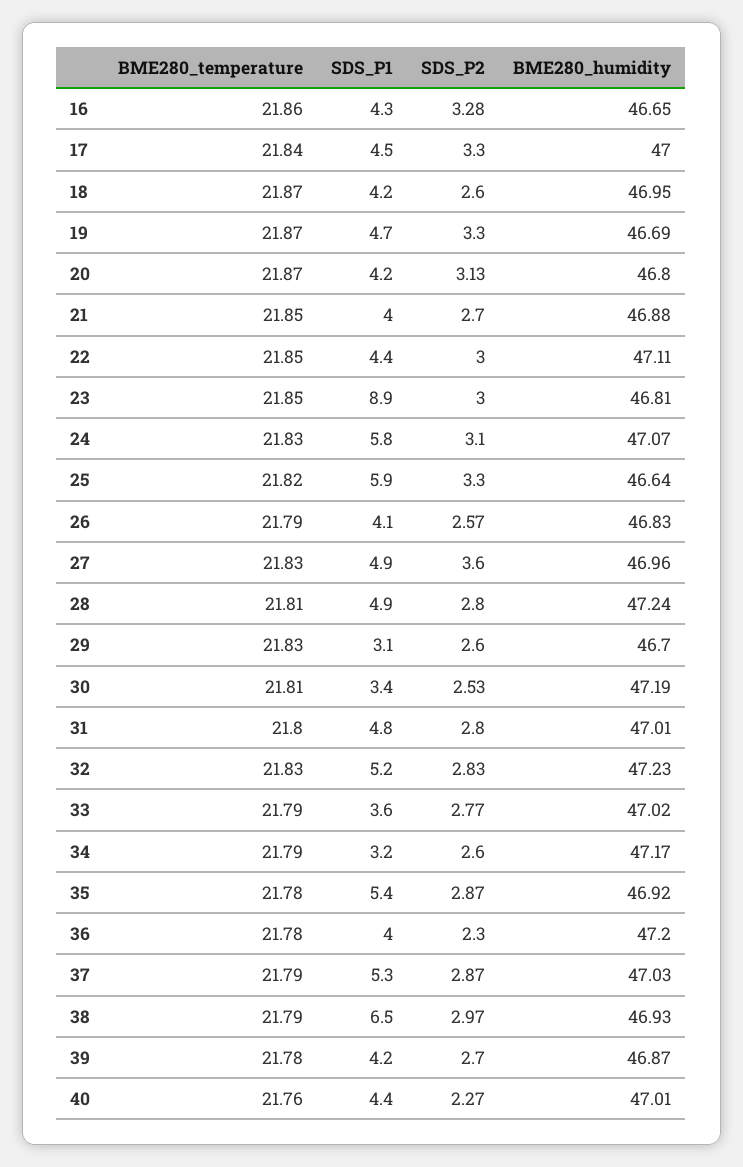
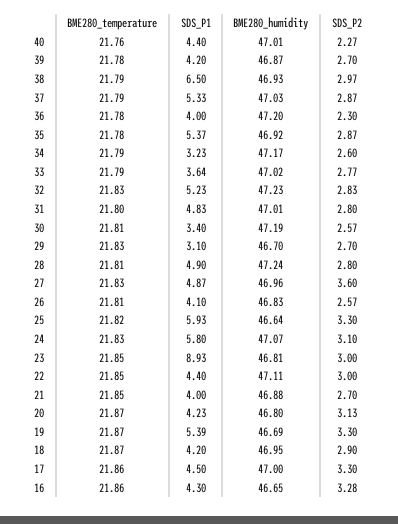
  {
    "BME280_temperature": {
      "16": 21.86,
-     "17": 21.84,
+     "17": 21.86,
      "18": 21.87,
      "19": 21.87,
      "20": 21.87,
      "21": 21.85,
      "22": 21.85,
      "23": 21.85,
      "24": 21.83,
      "25": 21.82,
-     "26": 21.79,
+     "26": 21.81,
      "27": 21.83,
      "28": 21.81,
      "29": 21.83,
      "30": 21.81,
      "31": 21.8,
      "32": 21.83,
      "33": 21.79,
      "34": 21.79,
      "35": 21.78,
      "36": 21.78,
      "37": 21.79,
      "38": 21.79,
      "39": 21.78,
      "40": 21.76
    },
    "SDS_P1": {
      "16": 4.3,
      "17": 4.5,
      "18": 4.2,
-     "19": 4.7,
+     "19": 5.39,
      "20": 4.23,
      "21": 4,
      "22": 4.4,
      "23": 8.93,
      "24": 5.8,
      "25": 5.93,
      "26": 4.1,
      "27": 4.87,
      "28": 4.9,
      "29": 3.1,
      "30": 3.4,
      "31": 4.83,
      "32": 5.23,
      "33": 3.64,
      "34": 3.23,
      "35": 5.37,
      "36": 4,
      "37": 5.33,
      "38": 6.5,
      "39": 4.2,
      "40": 4.4
    },
    "SDS_P2": {
      "16": 3.28,
      "17": 3.3,
-     "18": 2.6,
+     "18": 2.9,
      "19": 3.3,
      "20": 3.13,
      "21": 2.7,
      "22": 3,
      "23": 3,
      "24": 3.1,
      "25": 3.3,
      "26": 2.57,
      "27": 3.6,
      "28": 2.8,
-     "29": 2.6,
+     "29": 2.7,
-     "30": 2.53,
+     "30": 2.57,
      "31": 2.8,
      "32": 2.83,
      "33": 2.77,
      "34": 2.6,
      "35": 2.87,
      "36": 2.3,
      "37": 2.87,
      "38": 2.97,
      "39": 2.7,
      "40": 2.27
    },
    "BME280_humidity": {
      "16": 46.65,
      "17": 47,
      "18": 46.95,
      "19": 46.69,
      "20": 46.8,
      "21": 46.88,
      "22": 47.11,
      "23": 46.81,
      "24": 47.07,
      "25": 46.64,
      "26": 46.83,
      "27": 46.96,
      "28": 47.24,
      "29": 46.7,
      "30": 47.19,
      "31": 47.01,
      "32": 47.23,
      "33": 47.02,
      "34": 47.17,
      "35": 46.92,
      "36": 47.2,
      "37": 47.03,
      "38": 46.93,
      "39": 46.87,
      "40": 47.01
    }
  }

